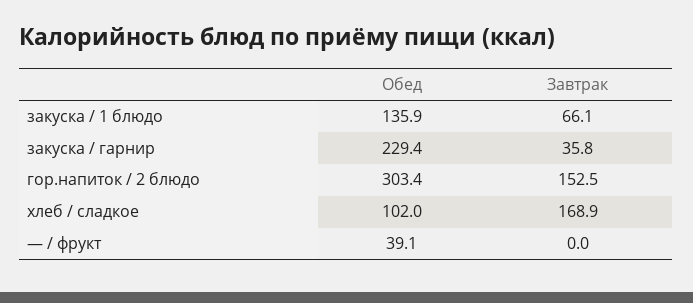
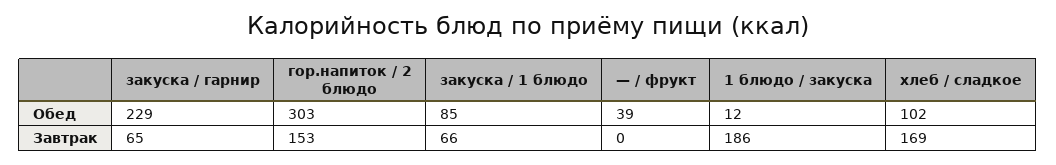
  {
    "Обед": {
-     "закуска / 1 блюдо": 135.9,
+     "закуска / 1 блюдо": 85,
      "закуска / гарнир": 229.4,
      "гор.напиток / 2 блюдо": 303.4,
      "хлеб / сладкое": 102,
-     "— / фрукт": 39.1
+     "— / фрукт": 39.1,
+     "1 блюдо / закуска": 12
    },
    "Завтрак": {
      "закуска / 1 блюдо": 66.1,
-     "закуска / гарнир": 35.8,
+     "закуска / гарнир": 65,
      "гор.напиток / 2 блюдо": 152.5,
      "хлеб / сладкое": 168.9,
-     "— / фрукт": 0
+     "— / фрукт": 0,
+     "1 блюдо / закуска": 186
    }
  }

